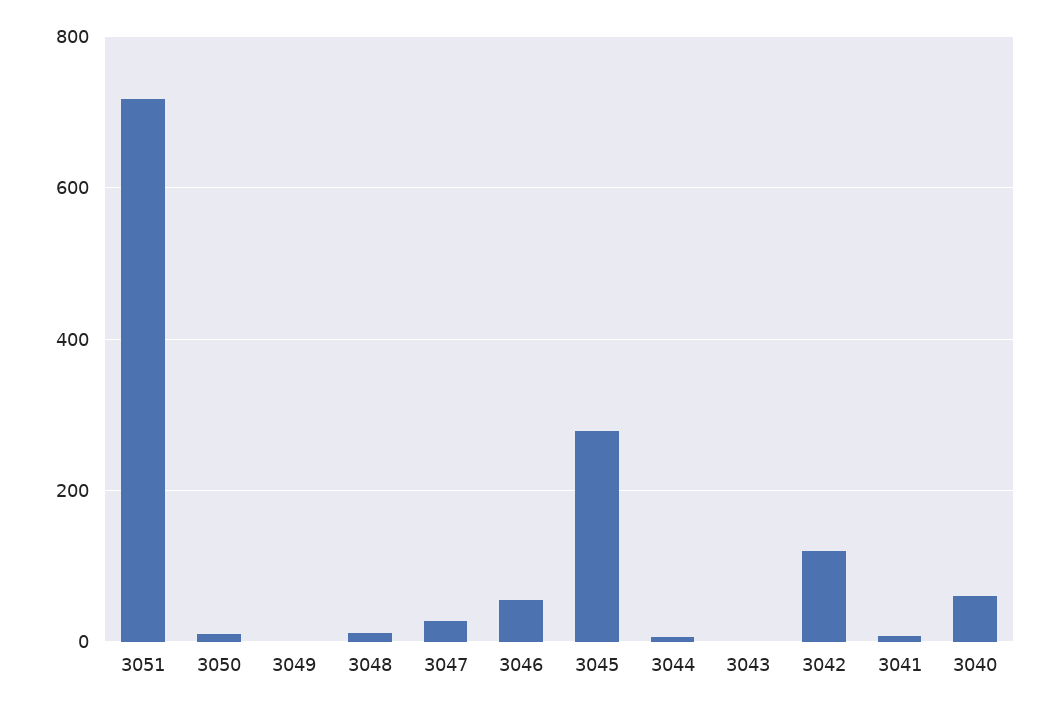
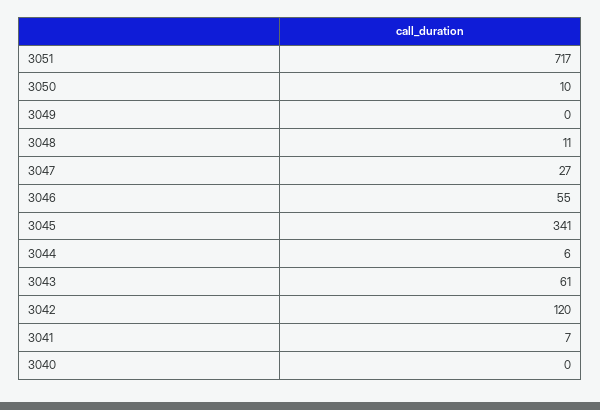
  {
    "3051": 717,
    "3050": 10,
    "3049": 0,
    "3048": 11,
    "3047": 27,
    "3046": 55,
-   "3045": 280,
+   "3045": 341,
    "3044": 6,
-   "3043": 0,
+   "3043": 61,
    "3042": 120,
    "3041": 7,
-   "3040": 60
+   "3040": 0
  }

